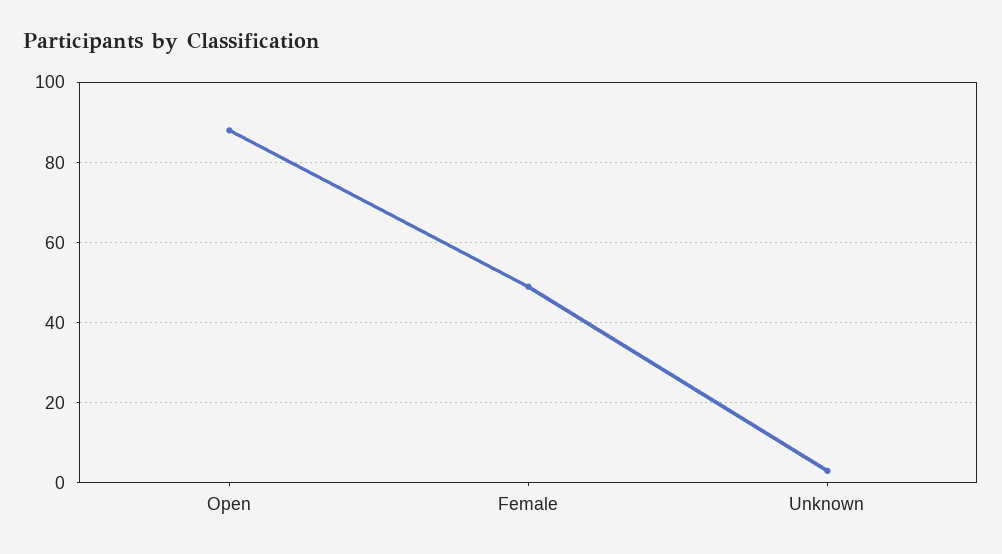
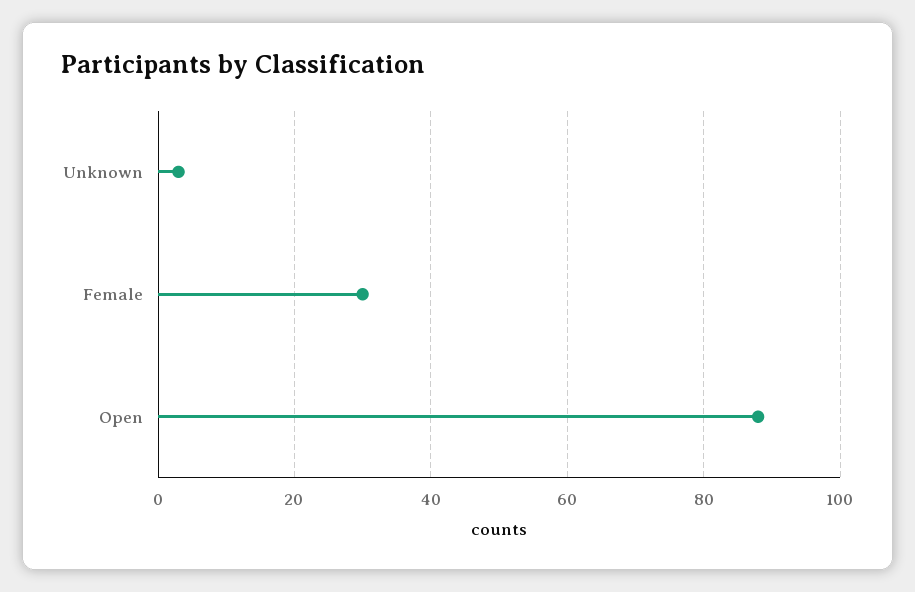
  {
    "Open": 90,
-   "Female": 50,
+   "Female": 30,
    "Unknown": 5
  }

